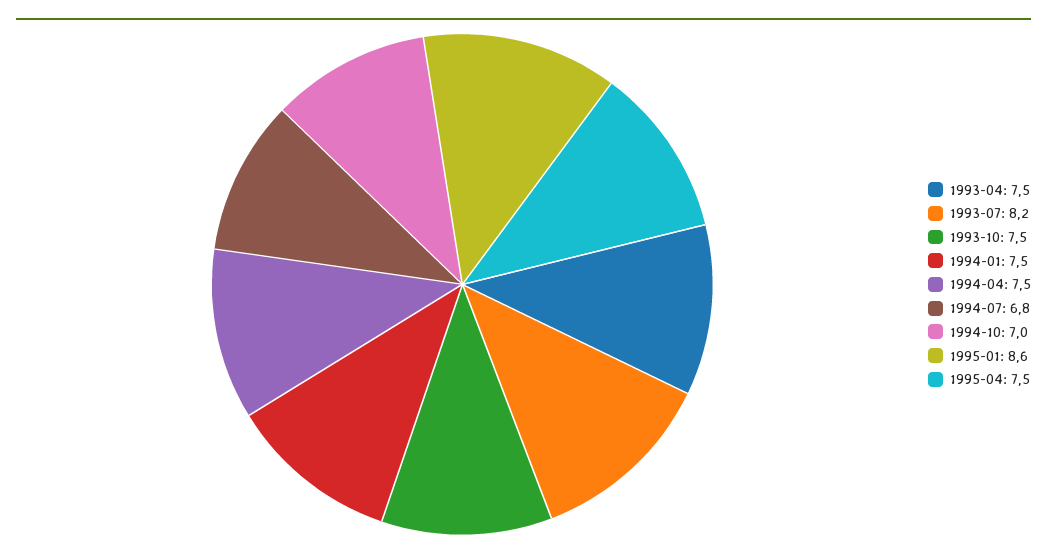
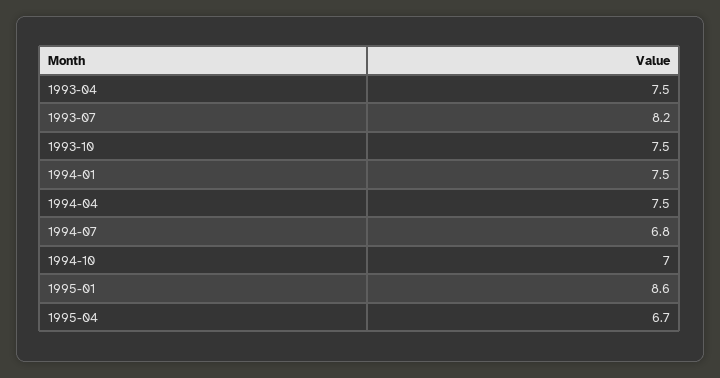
  {
    "1993-04": 7.5,
    "1993-07": 8.2,
    "1993-10": 7.5,
    "1994-01": 7.5,
    "1994-04": 7.5,
    "1994-07": 6.8,
    "1994-10": 7,
    "1995-01": 8.6,
-   "1995-04": 7.5
+   "1995-04": 6.7
  }

